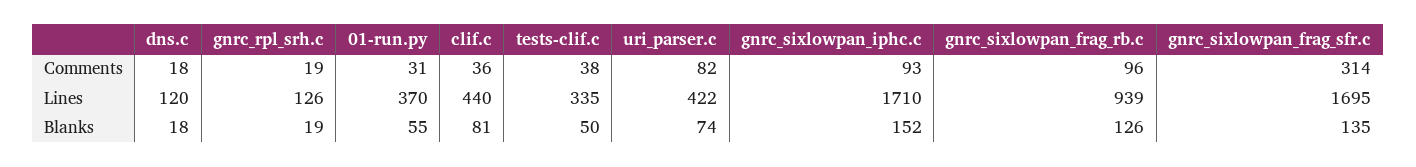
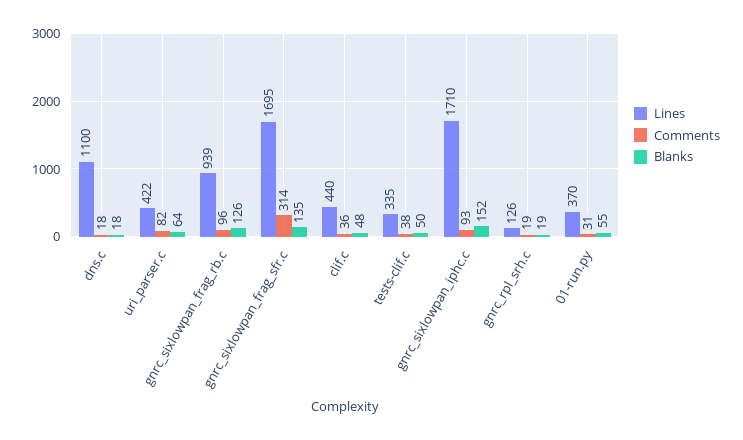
  {
    "Comments": {
      "dns.c": 18,
      "gnrc_rpl_srh.c": 19,
      "01-run.py": 31,
      "clif.c": 36,
      "tests-clif.c": 38,
      "uri_parser.c": 82,
      "gnrc_sixlowpan_iphc.c": 93,
      "gnrc_sixlowpan_frag_rb.c": 96,
      "gnrc_sixlowpan_frag_sfr.c": 314
    },
    "Lines": {
-     "dns.c": 120,
+     "dns.c": 1100,
      "gnrc_rpl_srh.c": 126,
      "01-run.py": 370,
      "clif.c": 440,
      "tests-clif.c": 335,
      "uri_parser.c": 422,
      "gnrc_sixlowpan_iphc.c": 1710,
      "gnrc_sixlowpan_frag_rb.c": 939,
      "gnrc_sixlowpan_frag_sfr.c": 1695
    },
    "Blanks": {
      "dns.c": 18,
      "gnrc_rpl_srh.c": 19,
      "01-run.py": 55,
-     "clif.c": 81,
+     "clif.c": 48,
      "tests-clif.c": 50,
-     "uri_parser.c": 74,
+     "uri_parser.c": 64,
      "gnrc_sixlowpan_iphc.c": 152,
      "gnrc_sixlowpan_frag_rb.c": 126,
      "gnrc_sixlowpan_frag_sfr.c": 135
    }
  }

